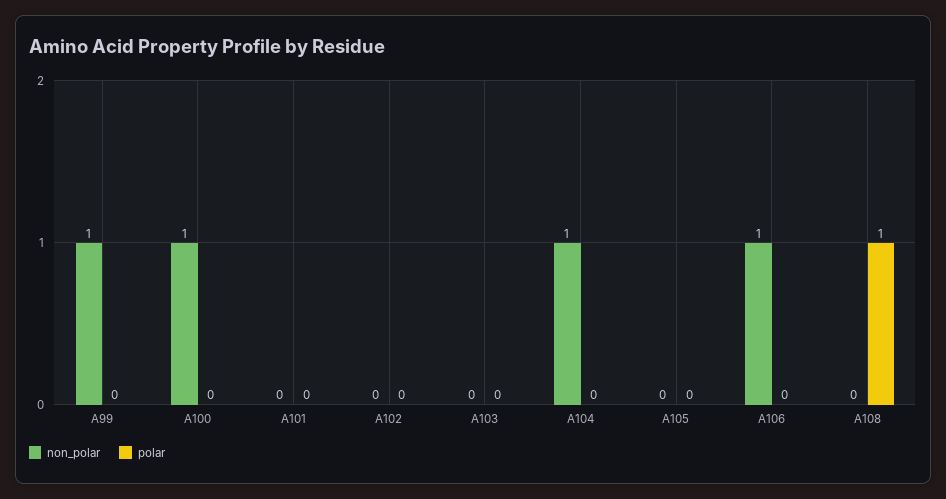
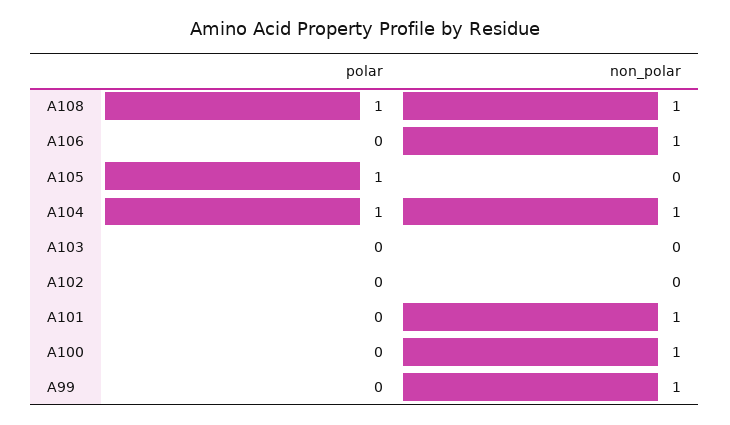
  {
    "non_polar": {
      "A99": 1,
      "A100": 1,
-     "A101": 0,
+     "A101": 1,
      "A102": 0,
      "A103": 0,
      "A104": 1,
      "A105": 0,
      "A106": 1,
-     "A108": 0
+     "A108": 1
    },
    "polar": {
      "A99": 0,
      "A100": 0,
      "A101": 0,
      "A102": 0,
      "A103": 0,
-     "A104": 0,
+     "A104": 1,
-     "A105": 0,
+     "A105": 1,
      "A106": 0,
      "A108": 1
    }
  }

